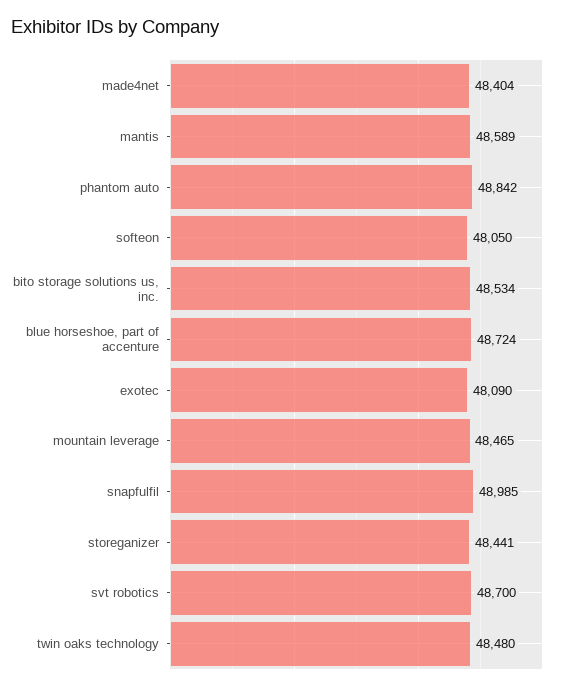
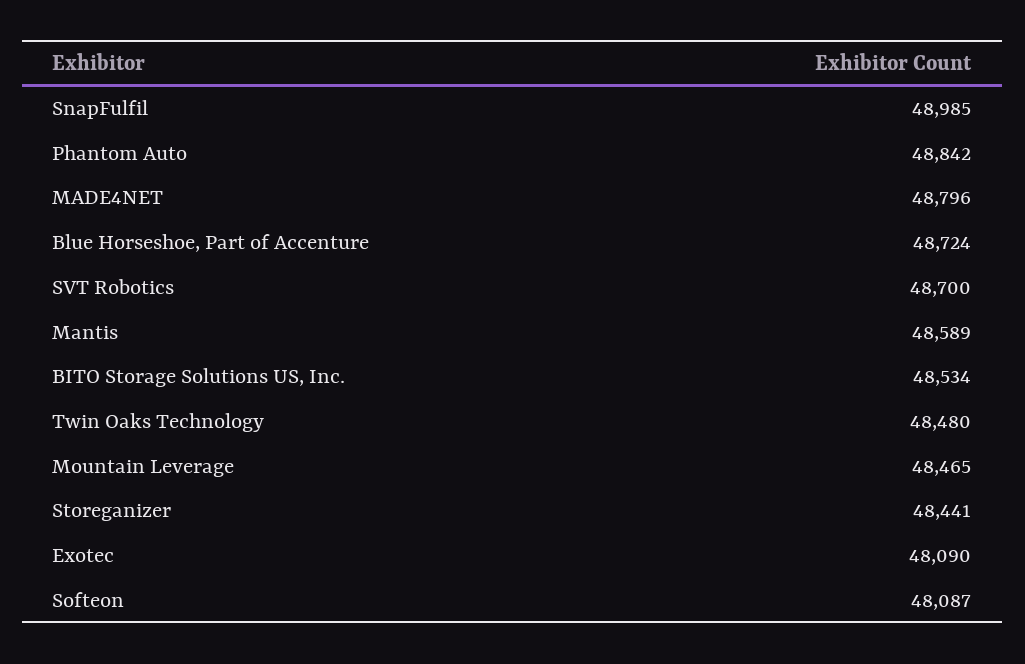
  {
-   "made4net": 48404,
+   "made4net": 48796,
    "mantis": 48589,
    "phantom auto": 48842,
-   "softeon": 48050,
+   "softeon": 48087,
    "bito storage solutions us, inc.": 48534,
    "blue horseshoe, part of accenture": 48724,
    "exotec": 48090,
    "mountain leverage": 48465,
    "snapfulfil": 48985,
    "storeganizer": 48441,
    "svt robotics": 48700,
    "twin oaks technology": 48480
  }

